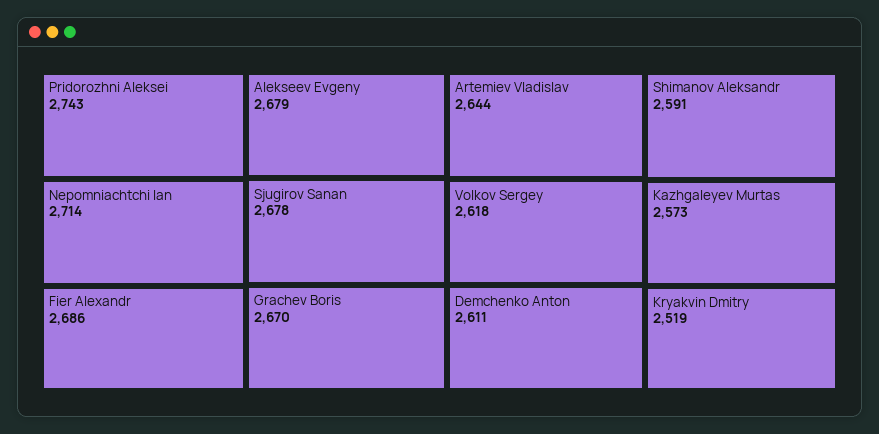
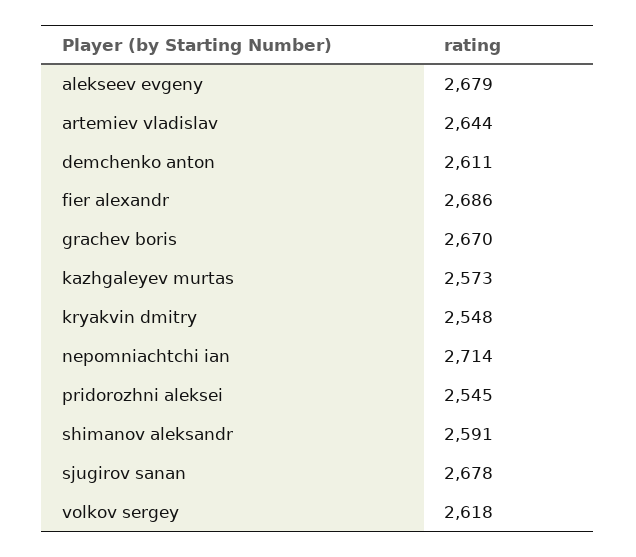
  {
-   "Pridorozhni Aleksei": 2743,
+   "Pridorozhni Aleksei": 2545,
    "Nepomniachtchi Ian": 2714,
    "Fier Alexandr": 2686,
    "Alekseev Evgeny": 2679,
    "Sjugirov Sanan": 2678,
    "Grachev Boris": 2670,
    "Artemiev Vladislav": 2644,
    "Volkov Sergey": 2618,
    "Demchenko Anton": 2611,
    "Shimanov Aleksandr": 2591,
    "Kazhgaleyev Murtas": 2573,
-   "Kryakvin Dmitry": 2519
+   "Kryakvin Dmitry": 2548
  }

